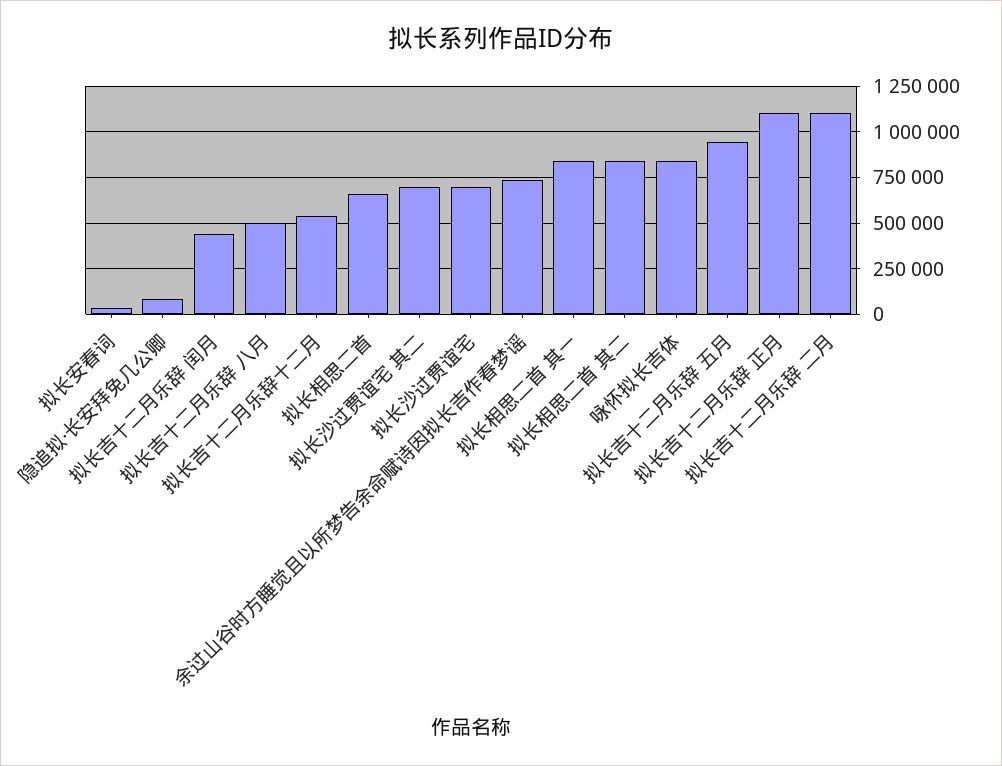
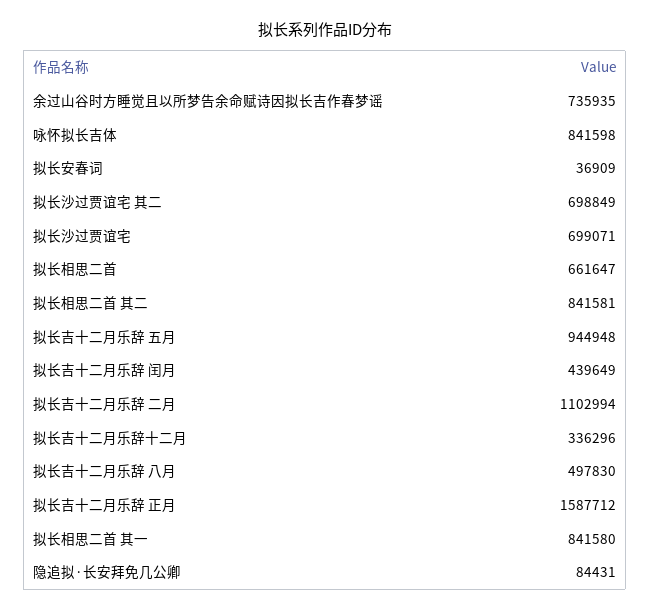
  {
    "拟长安春词": 36909,
    "隐追拟·长安拜免几公卿": 84431,
    "拟长吉十二月乐辞 闰月": 439649,
    "拟长吉十二月乐辞 八月": 497830,
-   "拟长吉十二月乐辞十二月": 550000,
+   "拟长吉十二月乐辞十二月": 336296,
    "拟长相思二首": 661647,
    "拟长沙过贾谊宅 其二": 698849,
    "拟长沙过贾谊宅": 699071,
    "余过山谷时方睡觉且以所梦告余命赋诗因拟长吉作春梦谣": 735935,
    "拟长相思二首 其一": 841580,
    "拟长相思二首 其二": 841581,
    "咏怀拟长吉体": 841598,
    "拟长吉十二月乐辞 五月": 944948,
-   "拟长吉十二月乐辞 正月": 1100000,
+   "拟长吉十二月乐辞 正月": 1587712,
    "拟长吉十二月乐辞 二月": 1102994
  }

